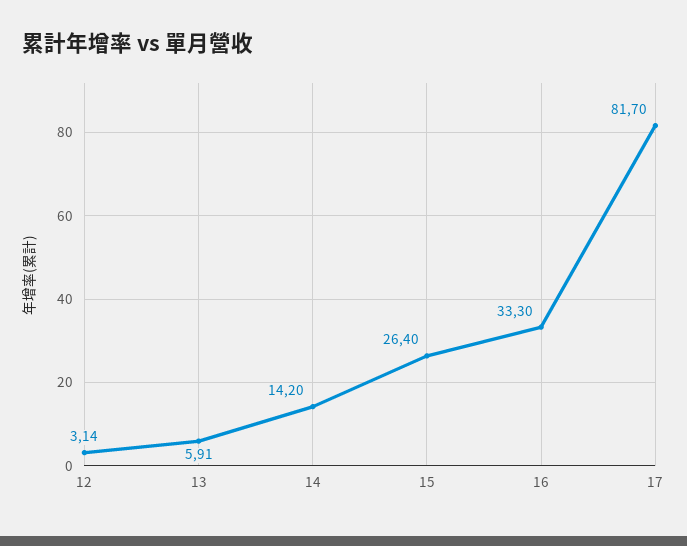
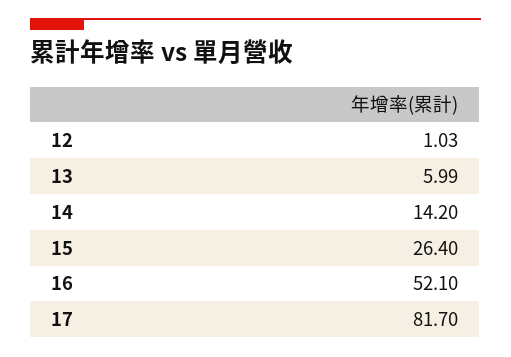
  {
-   "12": 3.14,
+   "12": 1.03,
-   "13": 5.91,
+   "13": 5.99,
    "14": 14.2,
    "15": 26.4,
-   "16": 33.3,
+   "16": 52.1,
    "17": 81.7
  }

